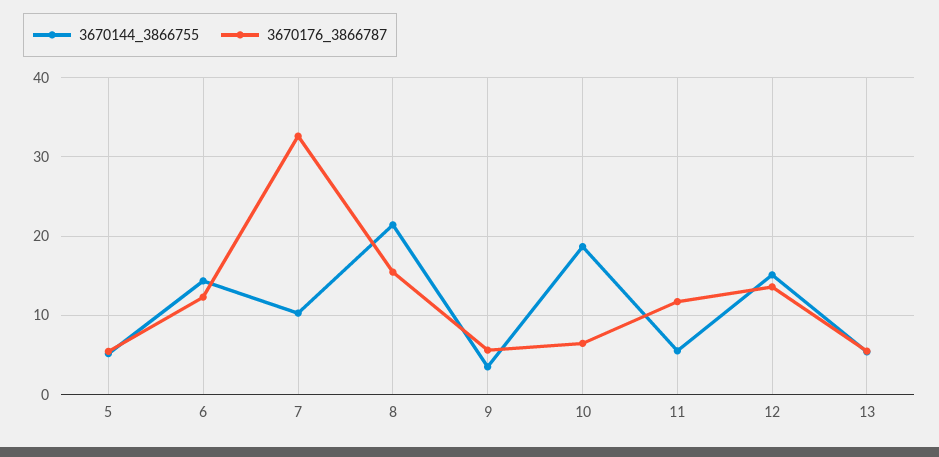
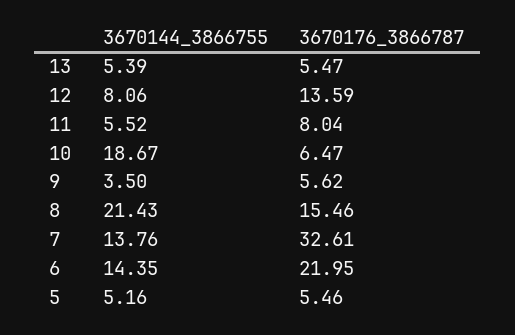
  {
    "3670144_3866755": {
      "5": 5.16,
      "6": 14.35,
-     "7": 10,
+     "7": 13.76,
      "8": 21.43,
      "9": 3.5,
      "10": 18.67,
      "11": 5.52,
-     "12": 15,
+     "12": 8.06,
      "13": 5.39
    },
    "3670176_3866787": {
      "5": 5.46,
-     "6": 12,
+     "6": 21.95,
      "7": 32.61,
      "8": 15.46,
      "9": 5.62,
      "10": 6.47,
-     "11": 12,
+     "11": 8.04,
      "12": 13.59,
      "13": 5.47
    }
  }

